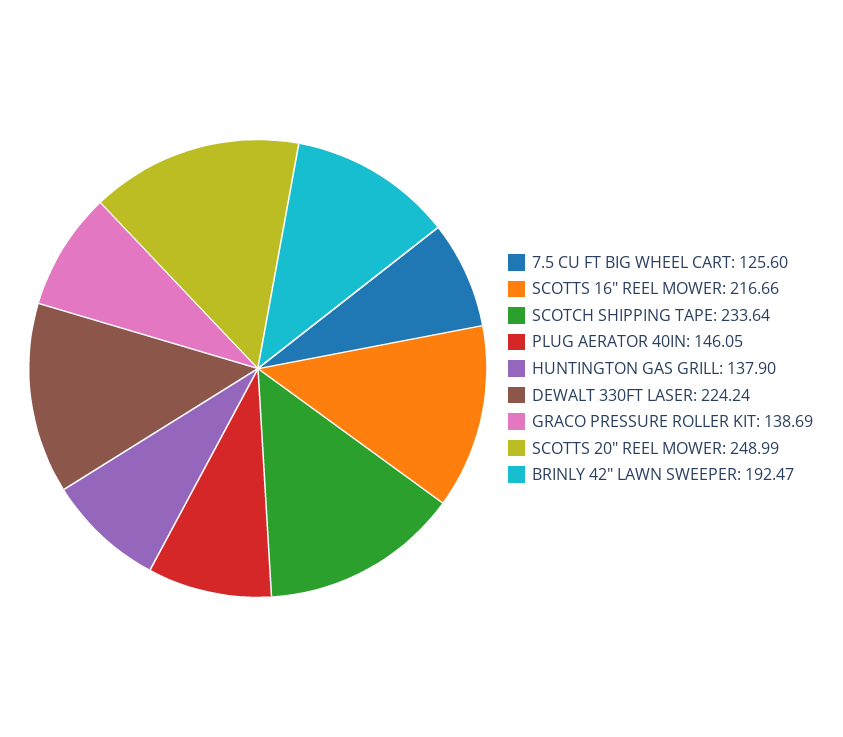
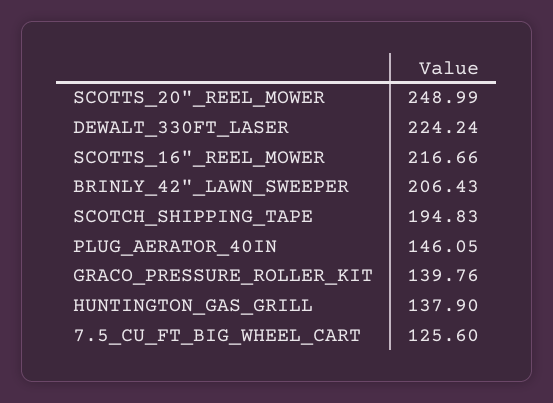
  {
    "7.5 CU FT BIG WHEEL CART": 125.6,
    "SCOTTS 16\" REEL MOWER": 216.66,
-   "SCOTCH SHIPPING TAPE": 233.64,
+   "SCOTCH SHIPPING TAPE": 194.83,
    "PLUG AERATOR 40IN": 146.05,
    "HUNTINGTON GAS GRILL": 137.9,
    "DEWALT 330FT LASER": 224.24,
-   "GRACO PRESSURE ROLLER KIT": 138.69,
+   "GRACO PRESSURE ROLLER KIT": 139.76,
    "SCOTTS 20\" REEL MOWER": 248.99,
-   "BRINLY 42\" LAWN SWEEPER": 192.47
+   "BRINLY 42\" LAWN SWEEPER": 206.43
  }

